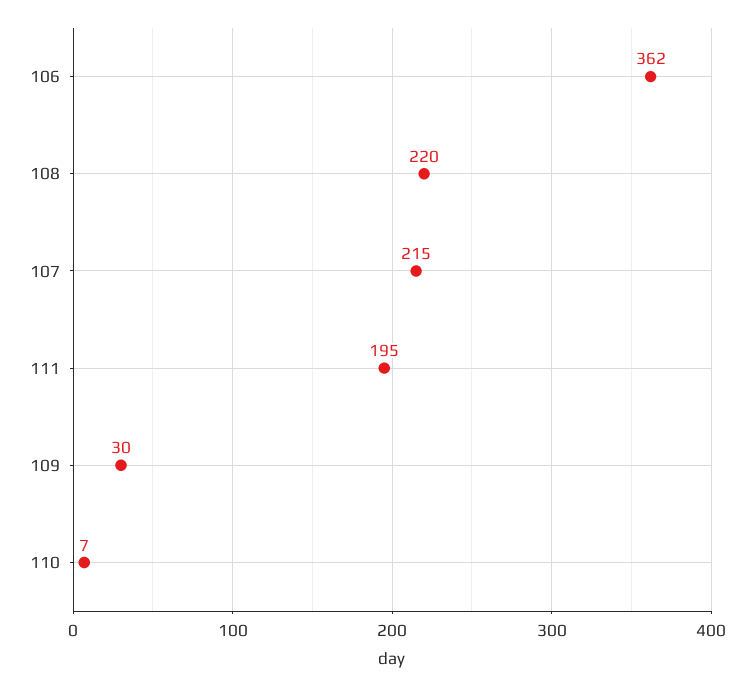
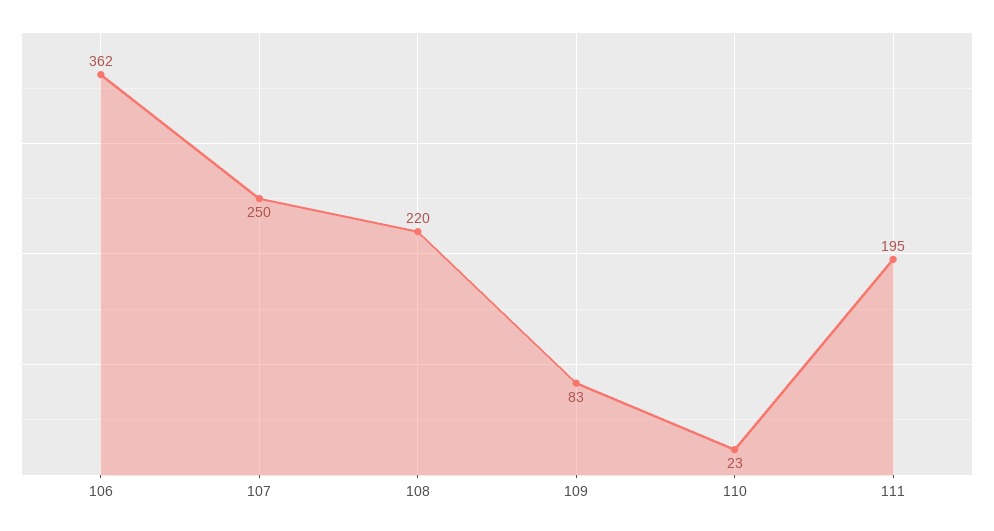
  {
    "106": 362,
    "108": 220,
-   "107": 215,
+   "107": 250,
    "111": 195,
-   "109": 30,
+   "109": 83,
-   "110": 7
+   "110": 23
  }

